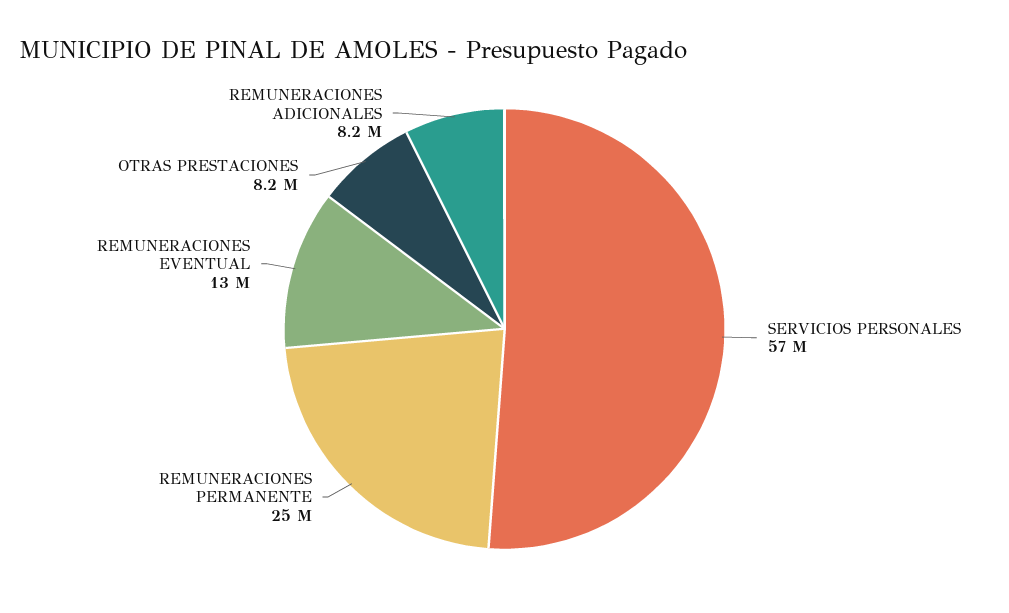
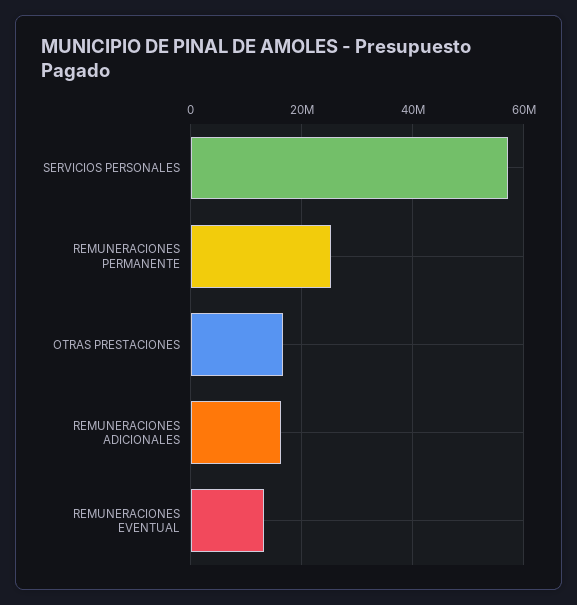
  {
    "SERVICIOS PERSONALES": 57000000,
    "REMUNERACIONES PERMANENTE": 25000000,
    "REMUNERACIONES EVENTUAL": 13000000,
-   "OTRAS PRESTACIONES": 8200000,
+   "OTRAS PRESTACIONES": 16000000,
-   "REMUNERACIONES ADICIONALES": 8200000
+   "REMUNERACIONES ADICIONALES": 16000000
  }

